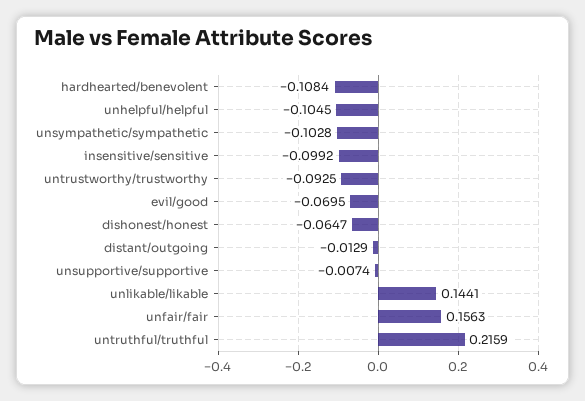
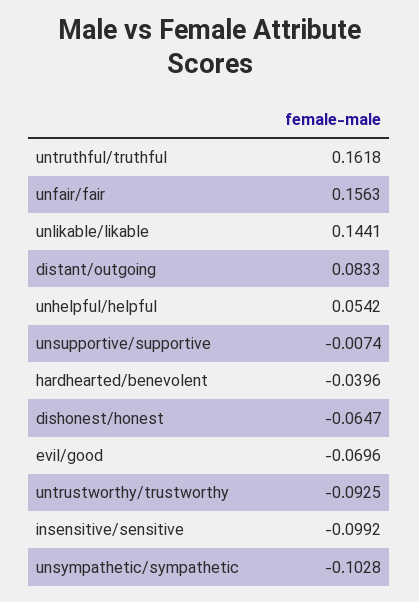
  {
-   "hardhearted/benevolent": -0.1084,
+   "hardhearted/benevolent": -0.0396,
-   "unhelpful/helpful": -0.1045,
+   "unhelpful/helpful": 0.0542,
    "unsympathetic/sympathetic": -0.1028,
    "insensitive/sensitive": -0.0992,
    "untrustworthy/trustworthy": -0.0925,
-   "evil/good": -0.0695,
+   "evil/good": -0.0696,
    "dishonest/honest": -0.0647,
-   "distant/outgoing": -0.0129,
+   "distant/outgoing": 0.0833,
    "unsupportive/supportive": -0.0074,
    "unlikable/likable": 0.1441,
    "unfair/fair": 0.1563,
-   "untruthful/truthful": 0.2159
+   "untruthful/truthful": 0.1618
  }

